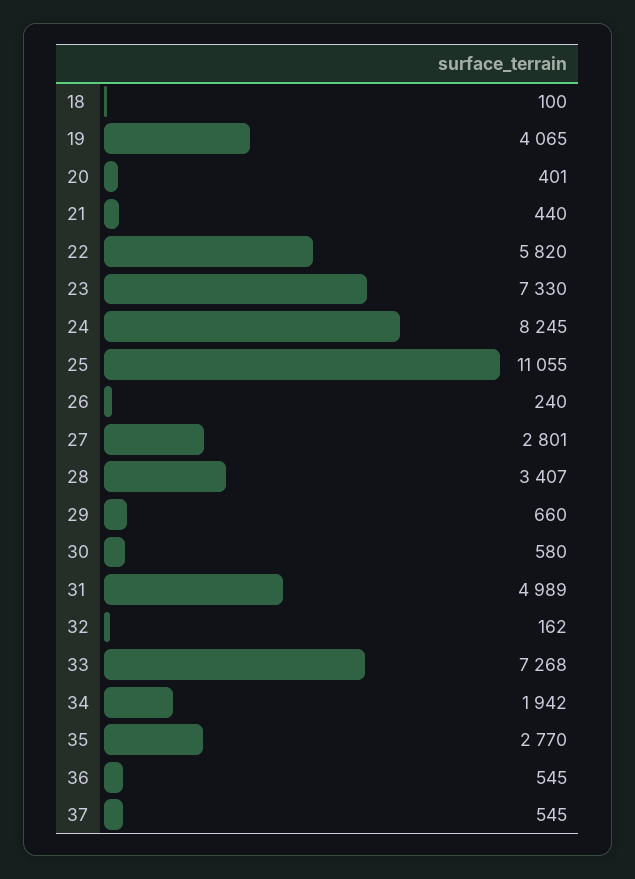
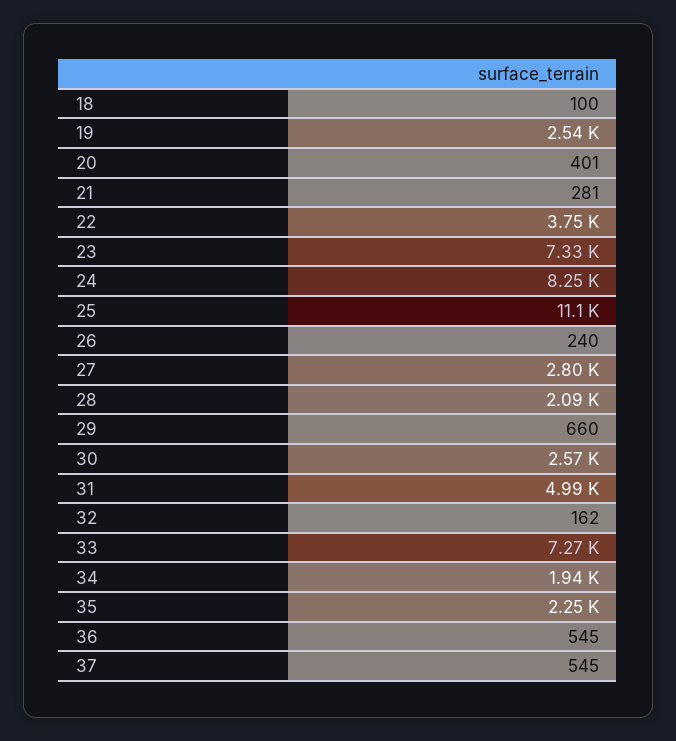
  {
    "18": 100,
-   "19": 4065,
+   "19": 2540,
    "20": 401,
-   "21": 440,
+   "21": 281,
-   "22": 5820,
+   "22": 3750,
    "23": 7330,
    "24": 8245,
    "25": 11055,
    "26": 240,
    "27": 2801,
-   "28": 3407,
+   "28": 2090,
    "29": 660,
-   "30": 580,
+   "30": 2570,
    "31": 4989,
    "32": 162,
    "33": 7268,
    "34": 1942,
-   "35": 2770,
+   "35": 2250,
    "36": 545,
    "37": 545
  }

